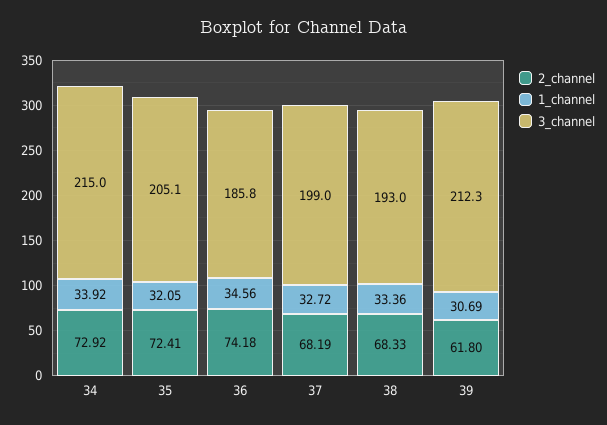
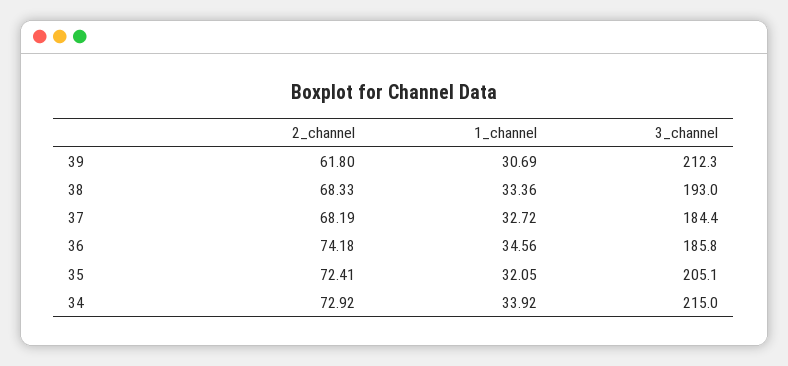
  {
    "2_channel": {
      "34": 72.92,
      "35": 72.41,
      "36": 74.18,
      "37": 68.19,
      "38": 68.33,
      "39": 61.8
    },
    "1_channel": {
      "34": 33.92,
      "35": 32.05,
      "36": 34.56,
      "37": 32.72,
      "38": 33.36,
      "39": 30.69
    },
    "3_channel": {
      "34": 215,
      "35": 205.1,
      "36": 185.8,
-     "37": 199,
+     "37": 184.4,
      "38": 193,
      "39": 212.3
    }
  }

